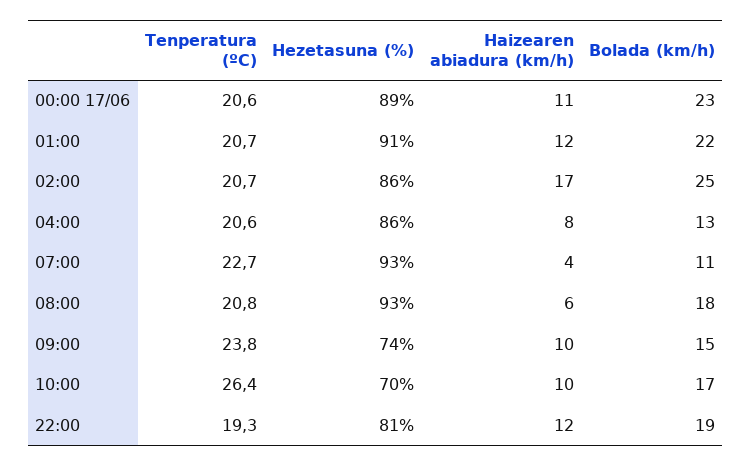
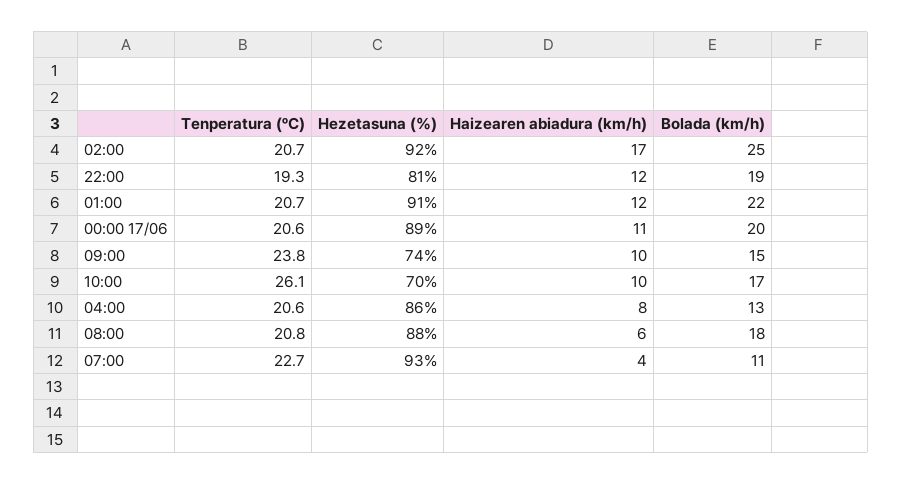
  {
    "Tenperatura (ºC)": {
      "00:00 17/06": 20.6,
      "01:00": 20.7,
      "02:00": 20.7,
      "04:00": 20.6,
      "07:00": 22.7,
      "08:00": 20.8,
      "09:00": 23.8,
-     "10:00": 26.4,
+     "10:00": 26.1,
      "22:00": 19.3
    },
    "Hezetasuna (%)": {
      "00:00 17/06": 89,
      "01:00": 91,
-     "02:00": 86,
+     "02:00": 92,
      "04:00": 86,
      "07:00": 93,
-     "08:00": 93,
+     "08:00": 88,
      "09:00": 74,
      "10:00": 70,
      "22:00": 81
    },
    "Haizearen abiadura (km/h)": {
      "00:00 17/06": 11,
      "01:00": 12,
      "02:00": 17,
      "04:00": 8,
      "07:00": 4,
      "08:00": 6,
      "09:00": 10,
      "10:00": 10,
      "22:00": 12
    },
    "Bolada (km/h)": {
-     "00:00 17/06": 23,
+     "00:00 17/06": 20,
      "01:00": 22,
      "02:00": 25,
      "04:00": 13,
      "07:00": 11,
      "08:00": 18,
      "09:00": 15,
      "10:00": 17,
      "22:00": 19
    }
  }

